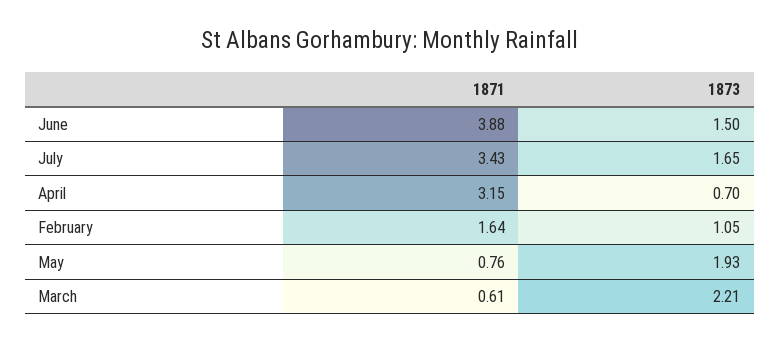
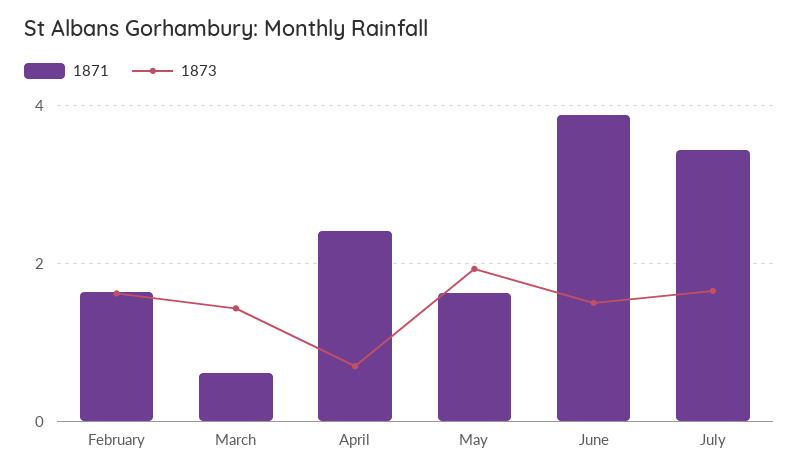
  {
    "1871": {
      "June": 3.88,
      "July": 3.43,
-     "April": 3.15,
+     "April": 2.4,
      "February": 1.64,
-     "May": 0.76,
+     "May": 1.6,
      "March": 0.61
    },
    "1873": {
      "June": 1.5,
      "July": 1.65,
      "April": 0.7,
-     "February": 1.05,
+     "February": 1.6,
      "May": 1.93,
-     "March": 2.21
+     "March": 1.4
    }
  }

